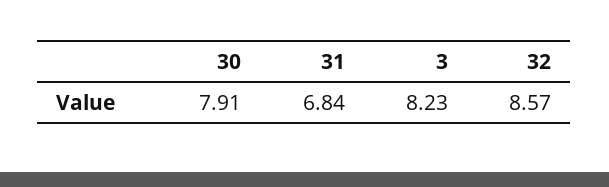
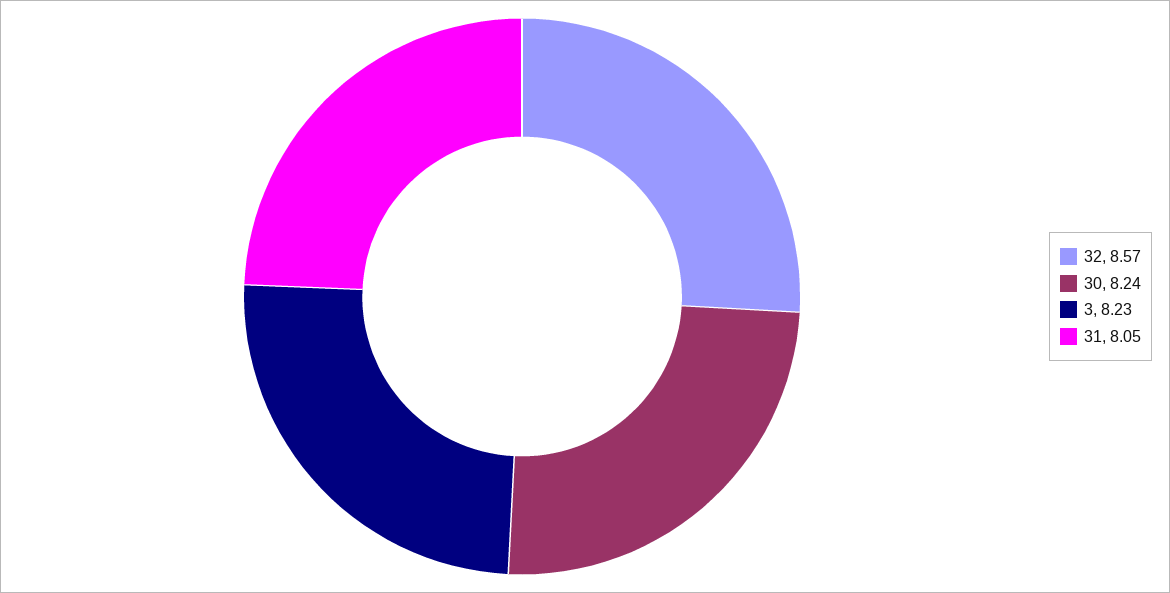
  {
-   "30": 7.91,
+   "30": 8.24,
-   "31": 6.84,
+   "31": 8.05,
    "3": 8.23,
    "32": 8.57
  }

